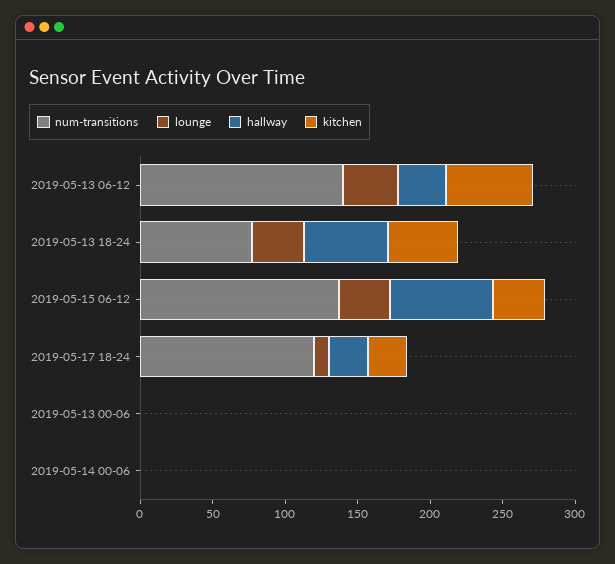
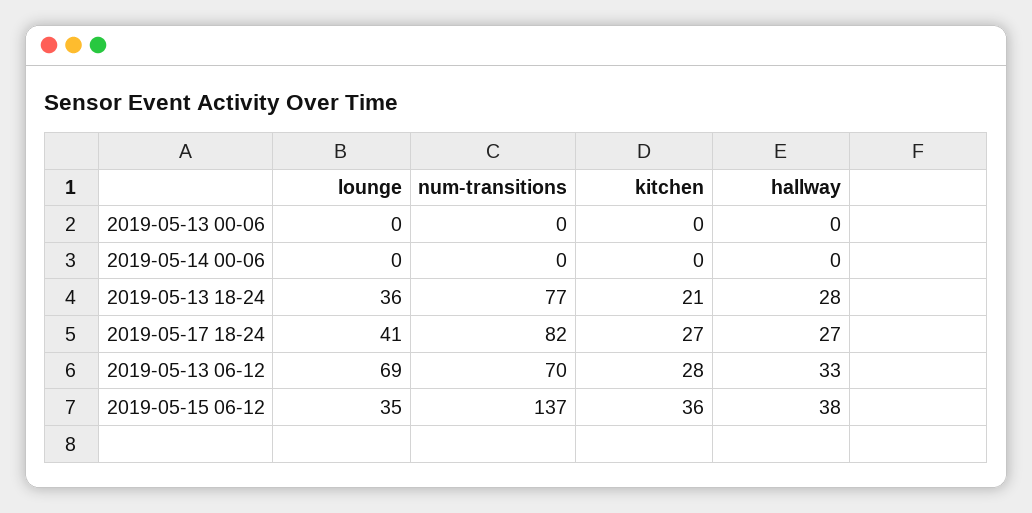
  {
    "num-transitions": {
-     "2019-05-13 06-12": 140,
+     "2019-05-13 06-12": 70,
      "2019-05-13 18-24": 77,
      "2019-05-15 06-12": 137,
-     "2019-05-17 18-24": 120,
+     "2019-05-17 18-24": 82,
      "2019-05-13 00-06": 0,
      "2019-05-14 00-06": 0
    },
    "lounge": {
-     "2019-05-13 06-12": 40,
+     "2019-05-13 06-12": 69,
      "2019-05-13 18-24": 36,
      "2019-05-15 06-12": 35,
-     "2019-05-17 18-24": 10,
+     "2019-05-17 18-24": 41,
      "2019-05-13 00-06": 0,
      "2019-05-14 00-06": 0
    },
    "hallway": {
      "2019-05-13 06-12": 33,
-     "2019-05-13 18-24": 60,
+     "2019-05-13 18-24": 28,
-     "2019-05-15 06-12": 70,
+     "2019-05-15 06-12": 38,
      "2019-05-17 18-24": 27,
      "2019-05-13 00-06": 0,
      "2019-05-14 00-06": 0
    },
    "kitchen": {
-     "2019-05-13 06-12": 60,
+     "2019-05-13 06-12": 28,
-     "2019-05-13 18-24": 50,
+     "2019-05-13 18-24": 21,
      "2019-05-15 06-12": 36,
      "2019-05-17 18-24": 27,
      "2019-05-13 00-06": 0,
      "2019-05-14 00-06": 0
    }
  }

